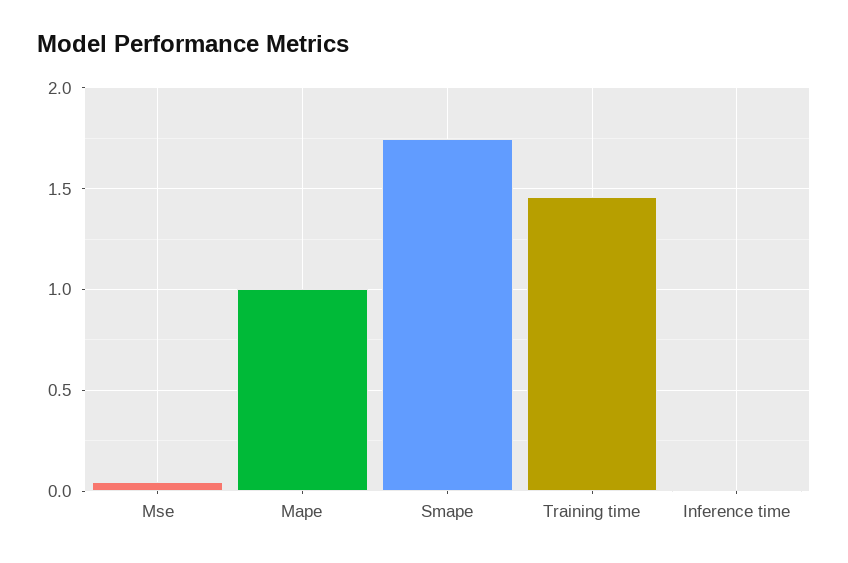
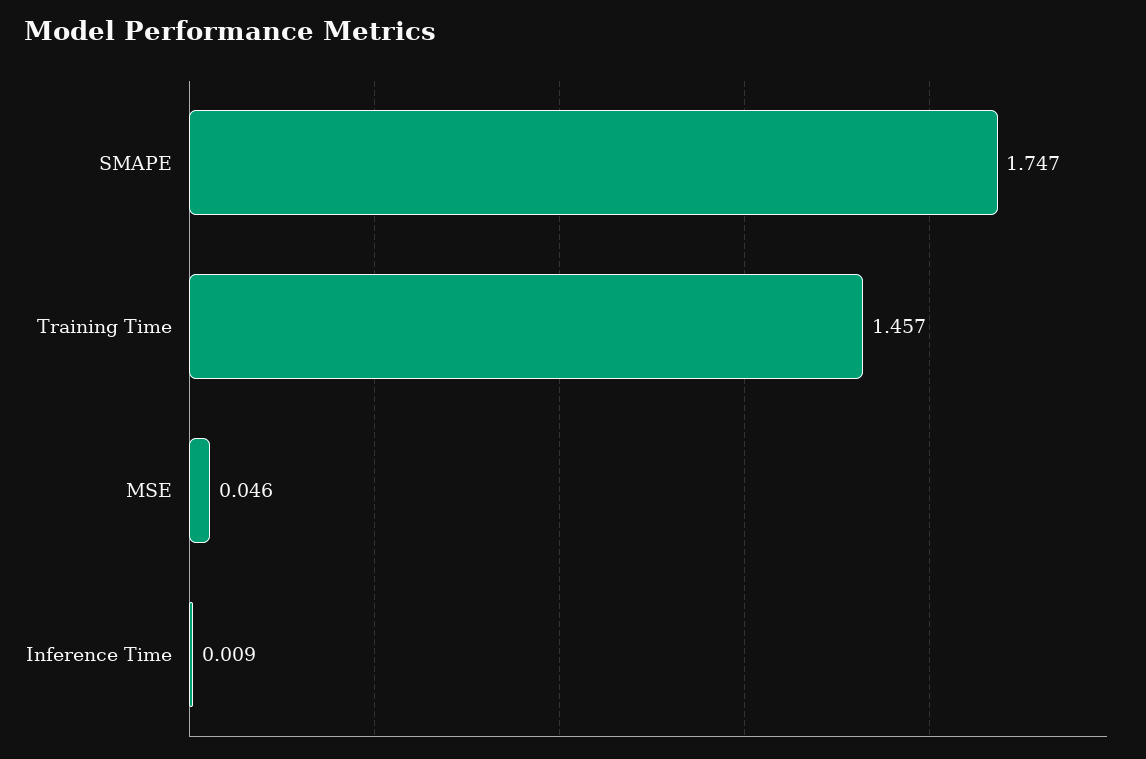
  {
    "Mse": 0.046,
-   "Mape": 1,
    "Smape": 1.747,
    "Training time": 1.457,
    "Inference time": 0.009
  }

